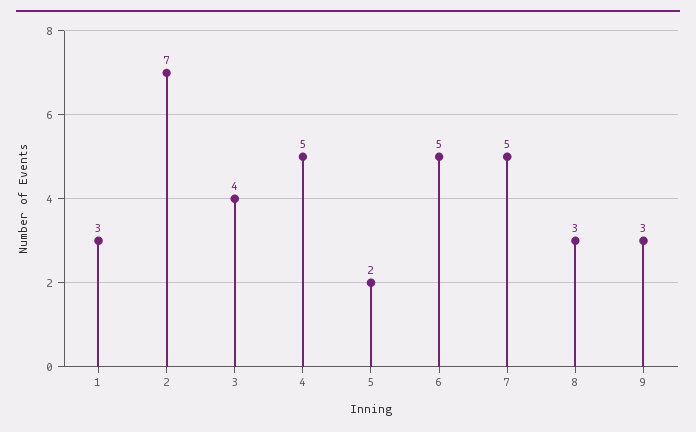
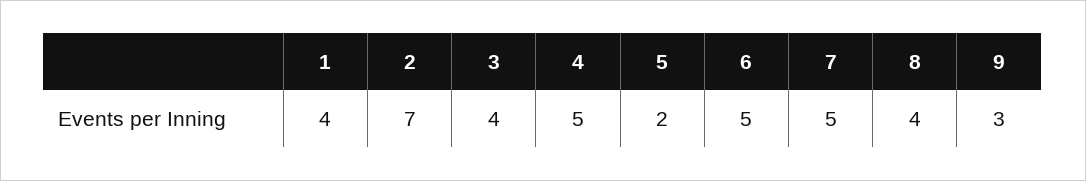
  {
-   "1": 3,
+   "1": 4,
    "2": 7,
    "3": 4,
    "4": 5,
    "5": 2,
    "6": 5,
    "7": 5,
-   "8": 3,
+   "8": 4,
    "9": 3
  }

